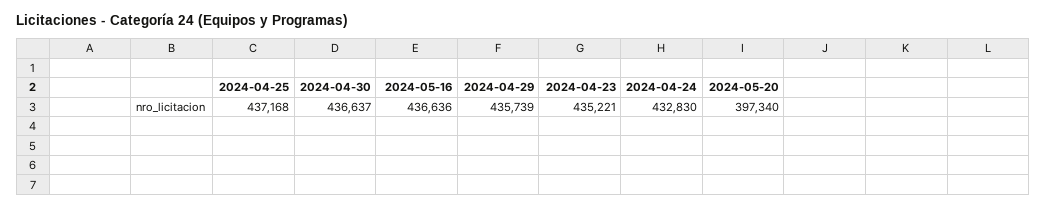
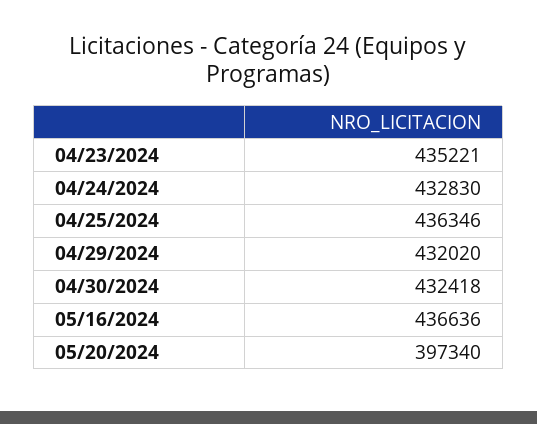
  {
-   "2024-04-25": 437168,
+   "2024-04-25": 436346,
-   "2024-04-30": 436637,
+   "2024-04-30": 432418,
    "2024-05-16": 436636,
-   "2024-04-29": 435739,
+   "2024-04-29": 432020,
    "2024-04-23": 435221,
    "2024-04-24": 432830,
    "2024-05-20": 397340
  }

